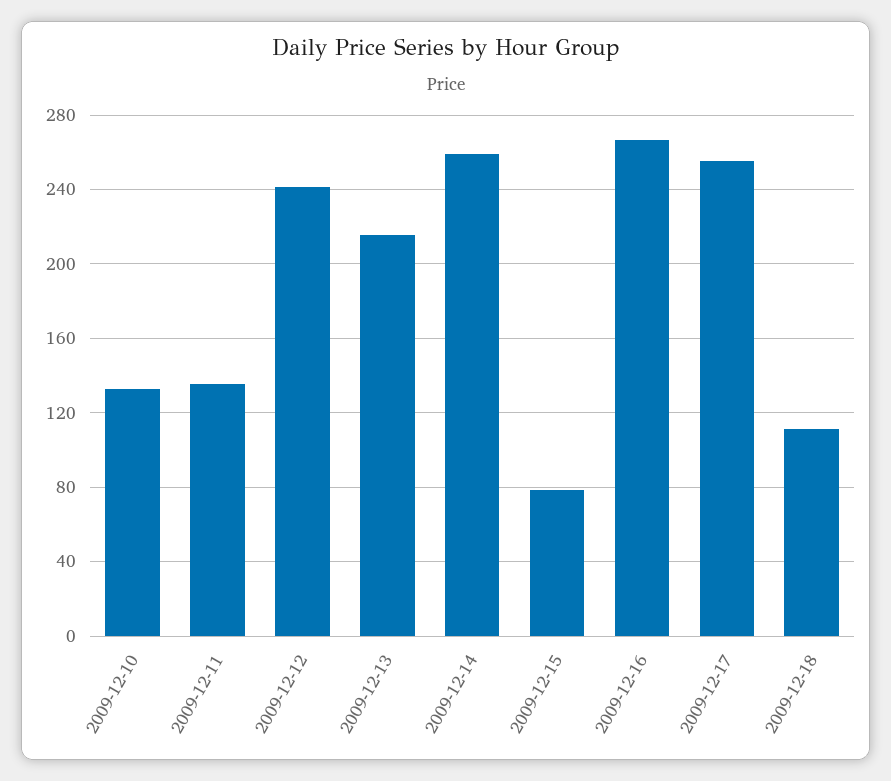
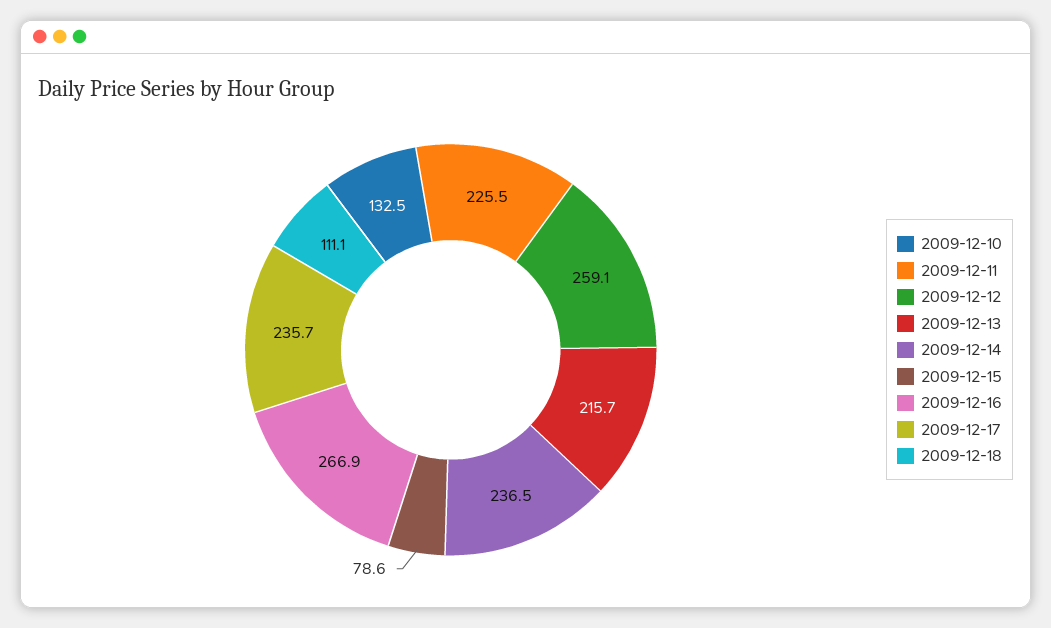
  {
    "2009-12-10": 132.5,
-   "2009-12-11": 135,
+   "2009-12-11": 225.5,
-   "2009-12-12": 240,
+   "2009-12-12": 259.1,
    "2009-12-13": 215.7,
-   "2009-12-14": 260,
+   "2009-12-14": 236.5,
    "2009-12-15": 78.6,
    "2009-12-16": 266.9,
-   "2009-12-17": 255,
+   "2009-12-17": 235.7,
    "2009-12-18": 111.1
  }

